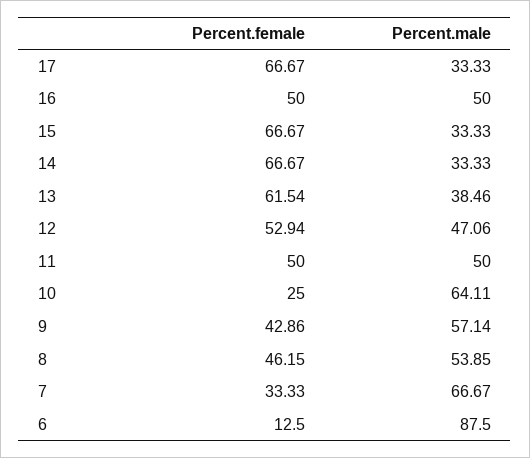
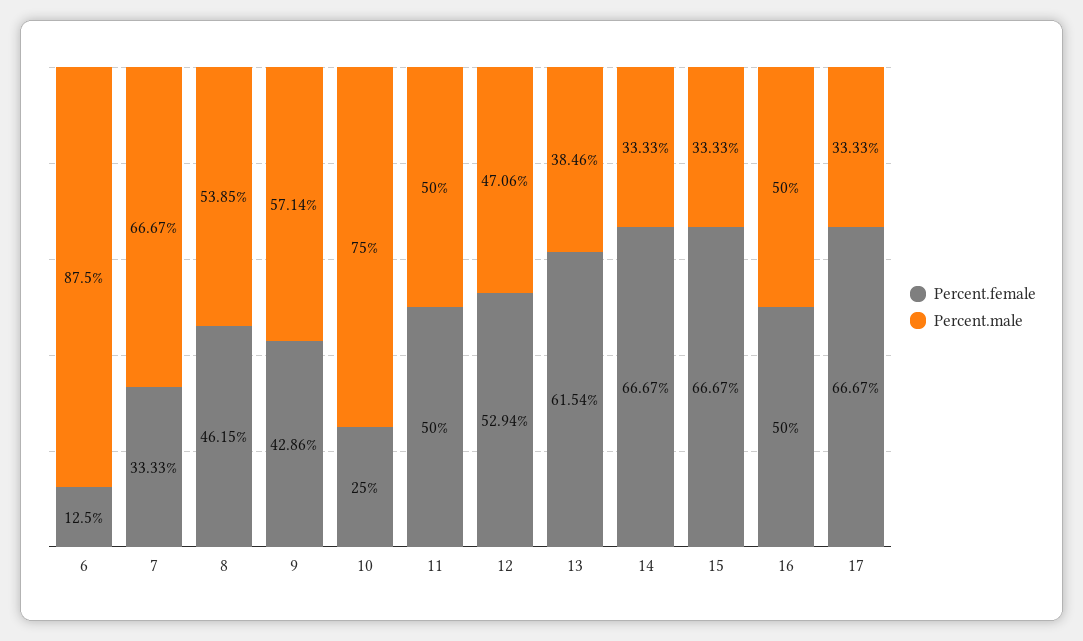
  {
    "Percent.female": {
      "17": 66.67,
      "16": 50,
      "15": 66.67,
      "14": 66.67,
      "13": 61.54,
      "12": 52.94,
      "11": 50,
      "10": 25,
      "9": 42.86,
      "8": 46.15,
      "7": 33.33,
      "6": 12.5
    },
    "Percent.male": {
      "17": 33.33,
      "16": 50,
      "15": 33.33,
      "14": 33.33,
      "13": 38.46,
      "12": 47.06,
      "11": 50,
-     "10": 64.11,
+     "10": 75,
      "9": 57.14,
      "8": 53.85,
      "7": 66.67,
      "6": 87.5
    }
  }

